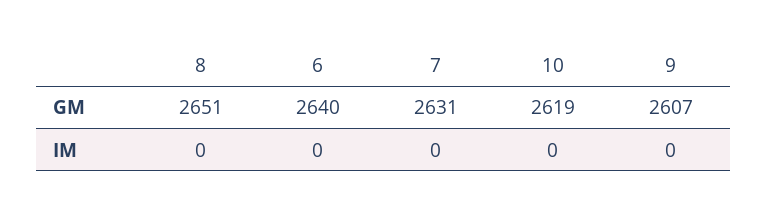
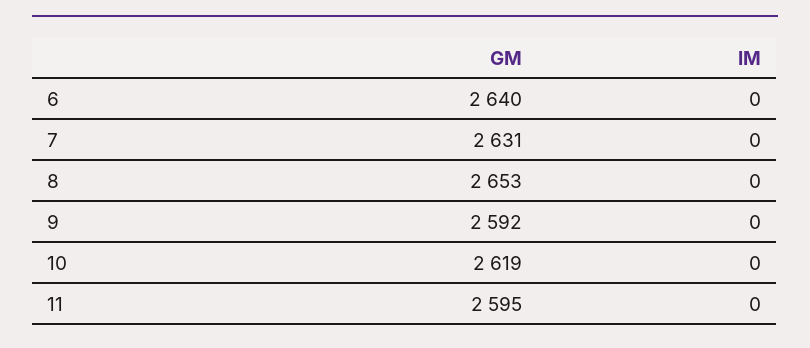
  {
    "8": {
-     "GM": 2651,
+     "GM": 2653,
      "IM": 0
    },
    "6": {
      "GM": 2640,
      "IM": 0
    },
    "7": {
      "GM": 2631,
      "IM": 0
    },
    "10": {
      "GM": 2619,
      "IM": 0
    },
    "9": {
-     "GM": 2607,
+     "GM": 2592,
      "IM": 0
-   }
+   },
+   "11": {
+     "GM": 2595,
+     "IM": 0
+   }
  }

